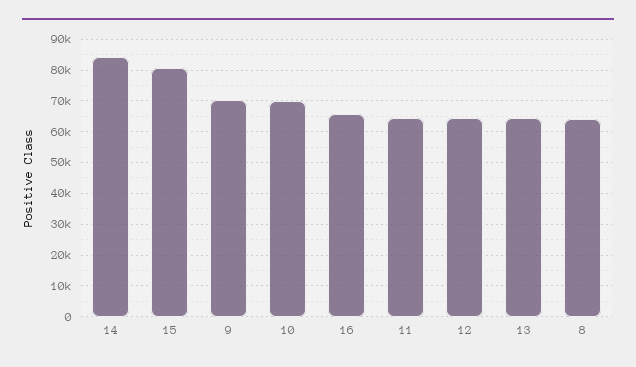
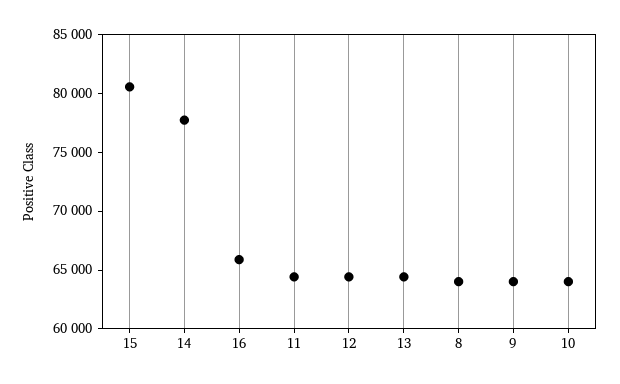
  {
-   "14": 84000,
+   "14": 78000,
    "15": 81000,
-   "9": 70000,
+   "9": 64000,
-   "10": 70000,
+   "10": 64000,
    "16": 66000,
    "11": 64000,
    "12": 64000,
    "13": 64000,
    "8": 64000
  }

